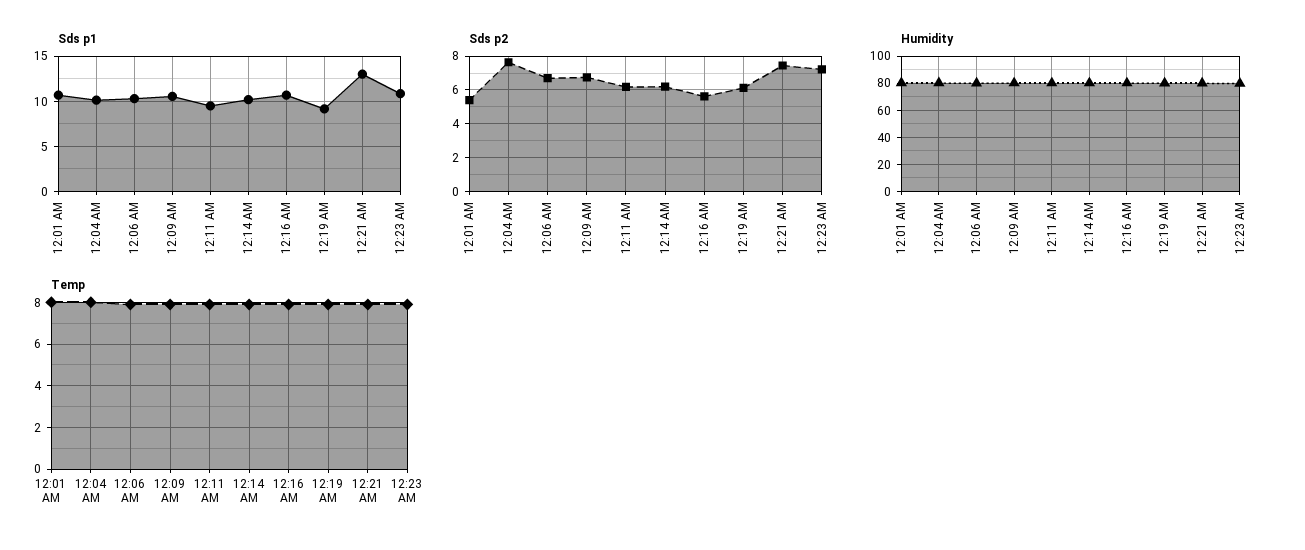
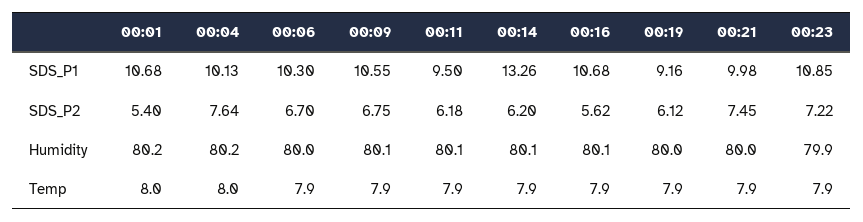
  {
    "Sds p1": {
      "12:01 AM": 10.68,
      "12:04 AM": 10.13,
      "12:06 AM": 10.3,
      "12:09 AM": 10.55,
      "12:11 AM": 9.5,
-     "12:14 AM": 10,
+     "12:14 AM": 13.26,
      "12:16 AM": 10.68,
      "12:19 AM": 9.16,
-     "12:21 AM": 13,
+     "12:21 AM": 9.98,
      "12:23 AM": 10.85
    },
    "Sds p2": {
      "12:01 AM": 5.4,
      "12:04 AM": 7.64,
      "12:06 AM": 6.7,
      "12:09 AM": 6.75,
      "12:11 AM": 6.18,
      "12:14 AM": 6.2,
      "12:16 AM": 5.62,
      "12:19 AM": 6.12,
      "12:21 AM": 7.45,
      "12:23 AM": 7.22
    },
    "Humidity": {
      "12:01 AM": 80.2,
      "12:04 AM": 80.2,
      "12:06 AM": 80,
      "12:09 AM": 80.1,
      "12:11 AM": 80.1,
      "12:14 AM": 80.1,
      "12:16 AM": 80.1,
      "12:19 AM": 80,
      "12:21 AM": 80,
      "12:23 AM": 79.9
    },
    "Temp": {
      "12:01 AM": 8,
      "12:04 AM": 8,
      "12:06 AM": 7.9,
      "12:09 AM": 7.9,
      "12:11 AM": 7.9,
      "12:14 AM": 7.9,
      "12:16 AM": 7.9,
      "12:19 AM": 7.9,
      "12:21 AM": 7.9,
      "12:23 AM": 7.9
    }
  }

